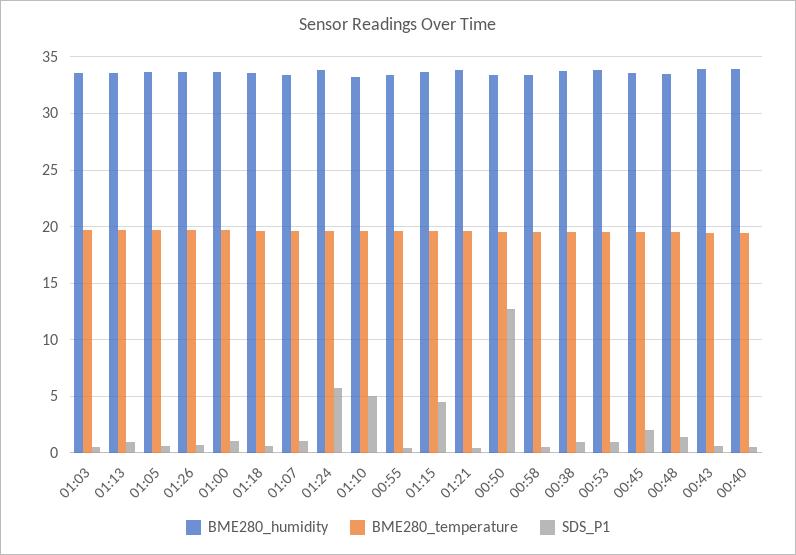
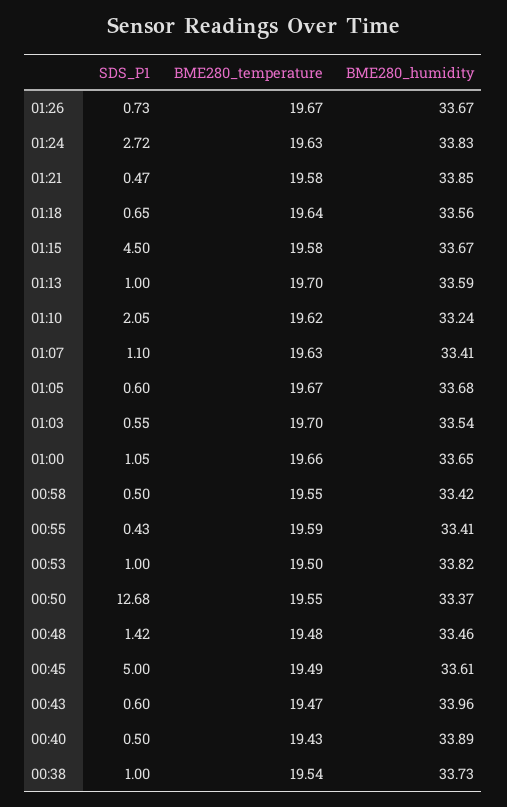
  {
    "BME280_humidity": {
      "01:03": 33.54,
      "01:13": 33.59,
      "01:05": 33.68,
      "01:26": 33.67,
      "01:00": 33.65,
      "01:18": 33.56,
      "01:07": 33.41,
      "01:24": 33.83,
      "01:10": 33.24,
      "00:55": 33.41,
      "01:15": 33.67,
      "01:21": 33.85,
      "00:50": 33.37,
      "00:58": 33.42,
      "00:38": 33.73,
      "00:53": 33.82,
      "00:45": 33.61,
      "00:48": 33.46,
      "00:43": 33.96,
      "00:40": 33.89
    },
    "BME280_temperature": {
      "01:03": 19.7,
      "01:13": 19.7,
      "01:05": 19.67,
      "01:26": 19.67,
      "01:00": 19.66,
      "01:18": 19.64,
      "01:07": 19.63,
      "01:24": 19.63,
      "01:10": 19.62,
      "00:55": 19.59,
      "01:15": 19.58,
      "01:21": 19.58,
      "00:50": 19.55,
      "00:58": 19.55,
      "00:38": 19.54,
      "00:53": 19.5,
      "00:45": 19.49,
      "00:48": 19.48,
      "00:43": 19.47,
      "00:40": 19.43
    },
    "SDS_P1": {
      "01:03": 0.55,
      "01:13": 1,
      "01:05": 0.6,
      "01:26": 0.73,
      "01:00": 1.05,
      "01:18": 0.65,
      "01:07": 1.1,
-     "01:24": 6,
+     "01:24": 2.72,
-     "01:10": 5,
+     "01:10": 2.05,
      "00:55": 0.43,
      "01:15": 4.5,
      "01:21": 0.47,
      "00:50": 12.68,
      "00:58": 0.5,
      "00:38": 1,
      "00:53": 1,
-     "00:45": 2,
+     "00:45": 5,
      "00:48": 1.42,
      "00:43": 0.6,
      "00:40": 0.5
    }
  }

